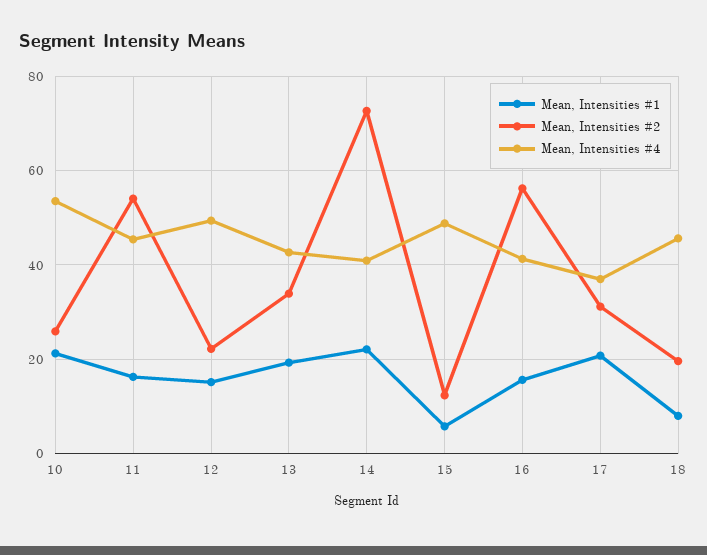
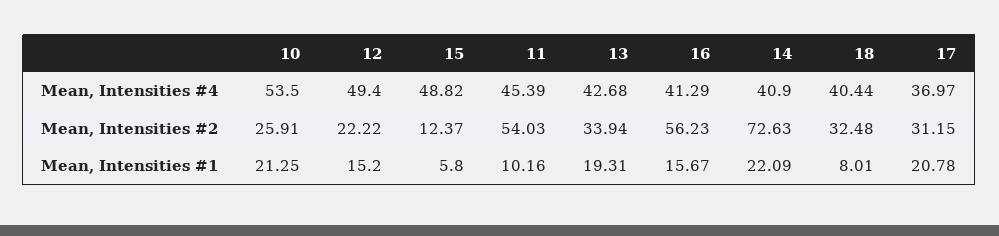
  {
    "Mean, Intensities #1": {
      "10": 21.25,
-     "11": 16,
+     "11": 10.16,
      "12": 15.2,
      "13": 19.31,
      "14": 22.09,
      "15": 5.8,
      "16": 15.67,
      "17": 20.78,
      "18": 8.01
    },
    "Mean, Intensities #2": {
      "10": 25.91,
      "11": 54.03,
      "12": 22.22,
      "13": 33.94,
      "14": 72.63,
      "15": 12.37,
      "16": 56.23,
      "17": 31.15,
-     "18": 20
+     "18": 32.48
    },
    "Mean, Intensities #4": {
      "10": 53.5,
      "11": 45.39,
      "12": 49.4,
      "13": 42.68,
      "14": 40.9,
      "15": 48.82,
      "16": 41.29,
      "17": 36.97,
-     "18": 46
+     "18": 40.44
    }
  }

